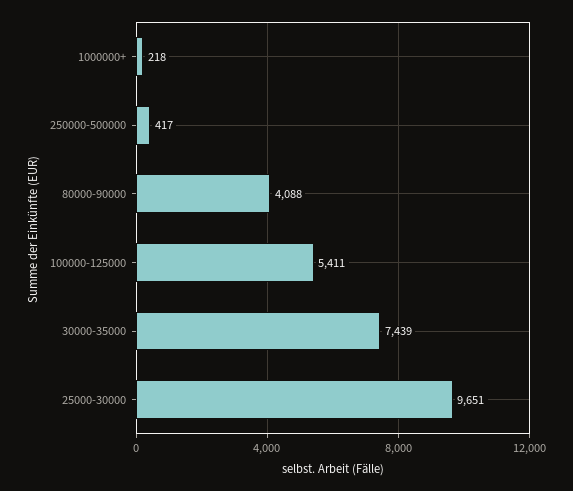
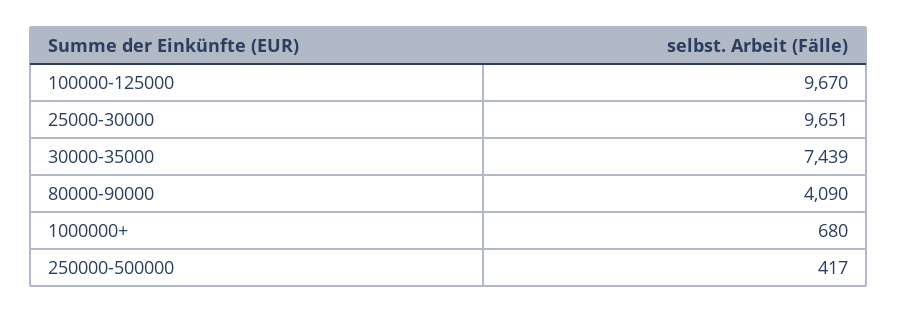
  {
-   "1000000+": 218,
+   "1000000+": 680,
    "250000-500000": 417,
-   "80000-90000": 4088,
+   "80000-90000": 4090,
-   "100000-125000": 5411,
+   "100000-125000": 9670,
    "30000-35000": 7439,
    "25000-30000": 9651
  }

